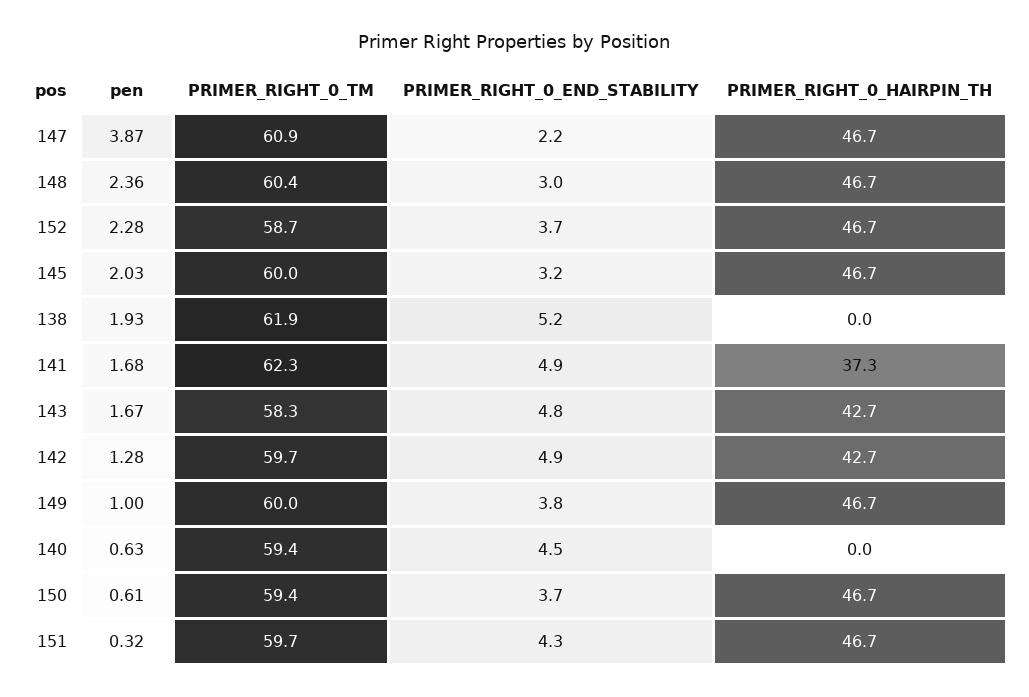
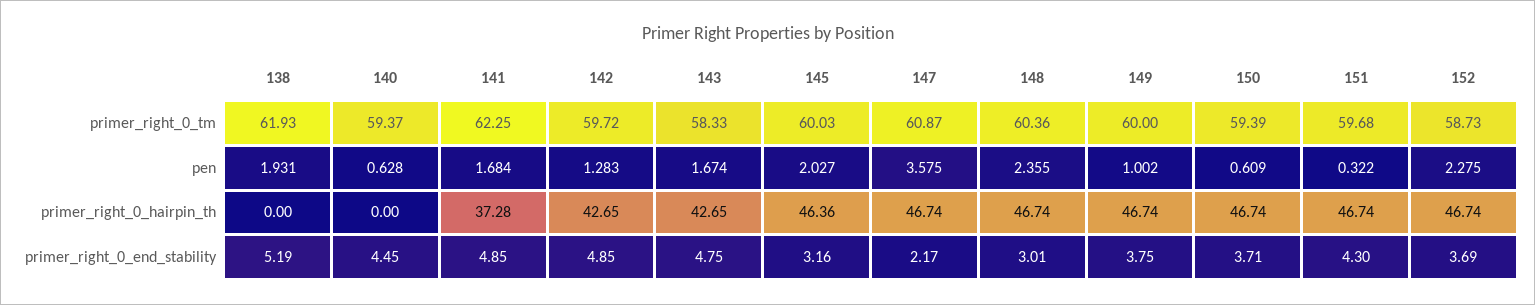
  {
    "pen": {
-     "147": 3.87,
+     "147": 3.575,
      "148": 2.355,
      "152": 2.275,
      "145": 2.027,
      "138": 1.931,
      "141": 1.684,
      "143": 1.674,
      "142": 1.283,
      "149": 1.002,
      "140": 0.628,
      "150": 0.609,
      "151": 0.322
    },
    "PRIMER_RIGHT_0_TM": {
      "147": 60.87,
      "148": 60.36,
      "152": 58.73,
      "145": 60.03,
      "138": 61.93,
      "141": 62.25,
      "143": 58.33,
      "142": 59.72,
      "149": 60,
      "140": 59.37,
      "150": 59.39,
      "151": 59.68
    },
    "PRIMER_RIGHT_0_END_STABILITY": {
      "147": 2.17,
      "148": 3.01,
      "152": 3.69,
      "145": 3.16,
      "138": 5.19,
      "141": 4.85,
      "143": 4.75,
      "142": 4.85,
      "149": 3.75,
      "140": 4.45,
      "150": 3.71,
      "151": 4.3
    },
    "PRIMER_RIGHT_0_HAIRPIN_TH": {
      "147": 46.74,
      "148": 46.74,
      "152": 46.74,
-     "145": 46.7,
+     "145": 46.36,
      "138": 0,
      "141": 37.28,
      "143": 42.65,
      "142": 42.65,
      "149": 46.74,
      "140": 0,
      "150": 46.74,
      "151": 46.74
    }
  }

